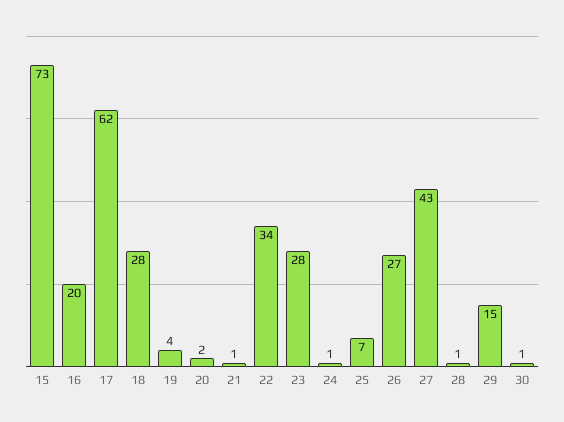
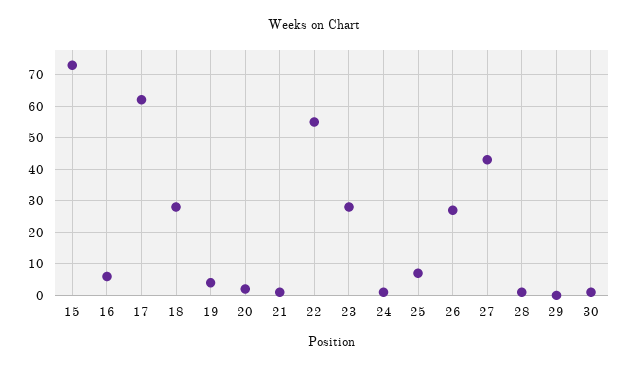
  {
    "15": 73,
-   "16": 20,
+   "16": 5,
    "17": 62,
    "18": 28,
    "19": 4,
    "20": 2,
    "21": 1,
-   "22": 34,
+   "22": 55,
    "23": 28,
    "24": 1,
    "25": 7,
    "26": 27,
    "27": 43,
    "28": 1,
-   "29": 15,
+   "29": 0,
    "30": 1
  }

